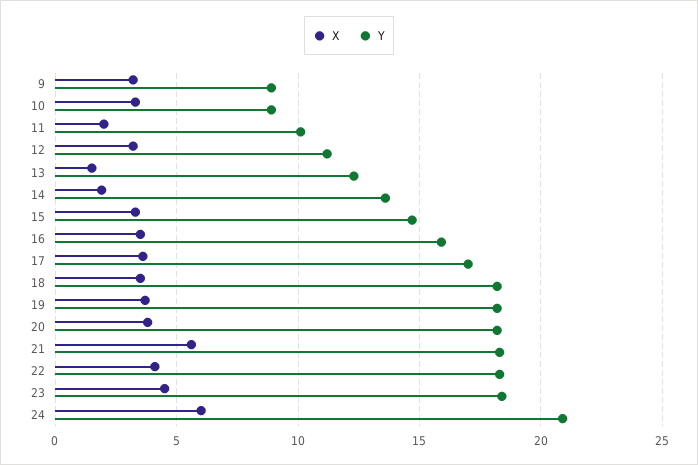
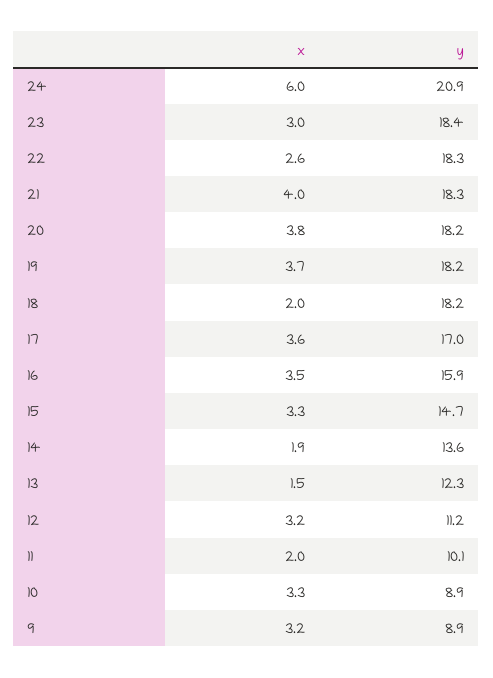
  {
    "X": {
      "9": 3.2,
      "10": 3.3,
      "11": 2,
      "12": 3.2,
      "13": 1.5,
      "14": 1.9,
      "15": 3.3,
      "16": 3.5,
      "17": 3.6,
-     "18": 3.5,
+     "18": 2,
      "19": 3.7,
      "20": 3.8,
-     "21": 5.5,
+     "21": 4,
-     "22": 4,
+     "22": 2.6,
-     "23": 4.5,
+     "23": 3,
      "24": 6
    },
    "Y": {
      "9": 8.9,
      "10": 8.9,
      "11": 10.1,
      "12": 11.2,
      "13": 12.3,
      "14": 13.6,
      "15": 14.7,
      "16": 15.9,
      "17": 17,
      "18": 18.2,
      "19": 18.2,
      "20": 18.2,
      "21": 18.3,
      "22": 18.3,
      "23": 18.4,
      "24": 20.9
    }
  }

